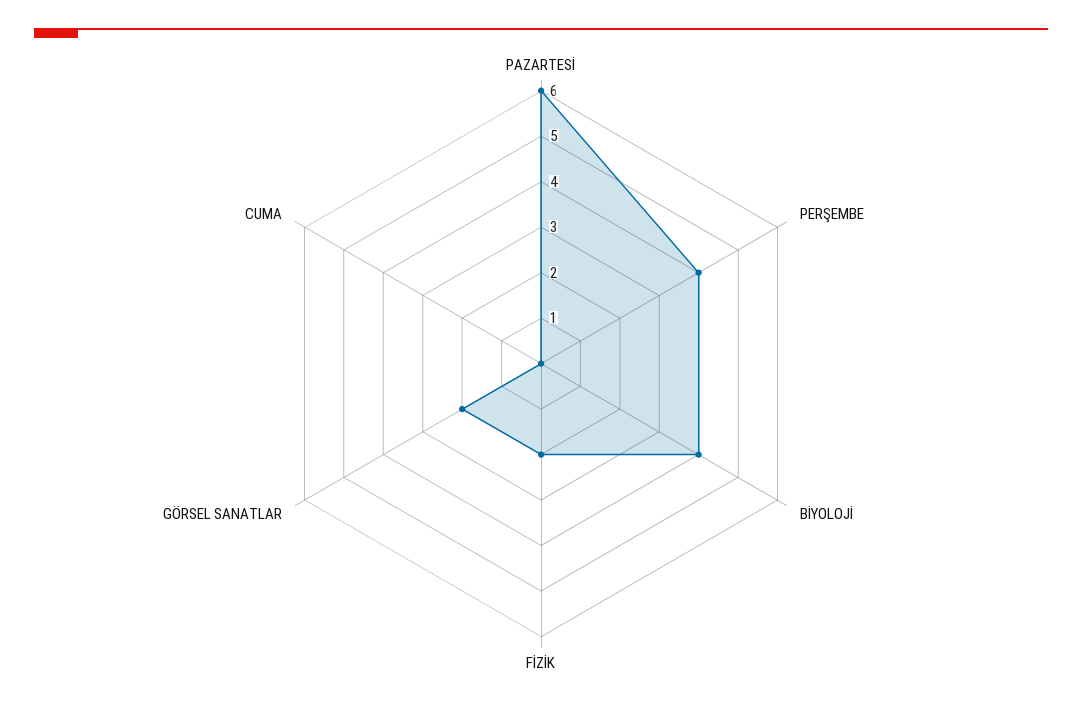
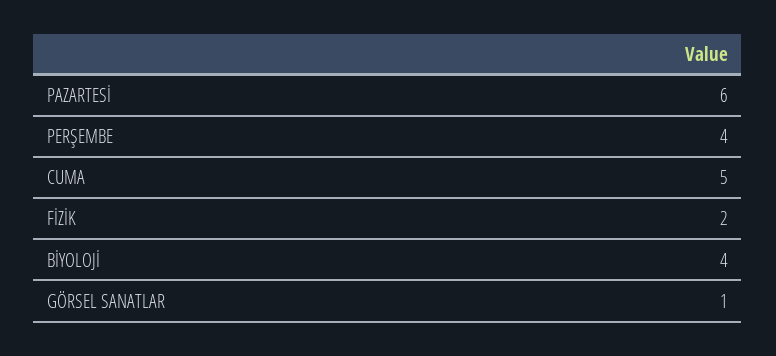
  {
    "PAZARTESİ": 6,
    "PERŞEMBE": 4,
    "BİYOLOJİ": 4,
    "FİZİK": 2,
-   "GÖRSEL SANATLAR": 2,
+   "GÖRSEL SANATLAR": 1,
-   "CUMA": 0
+   "CUMA": 5
  }

